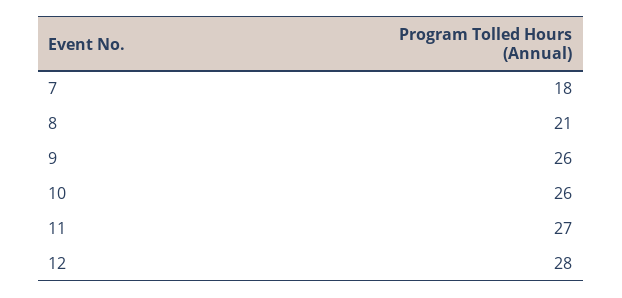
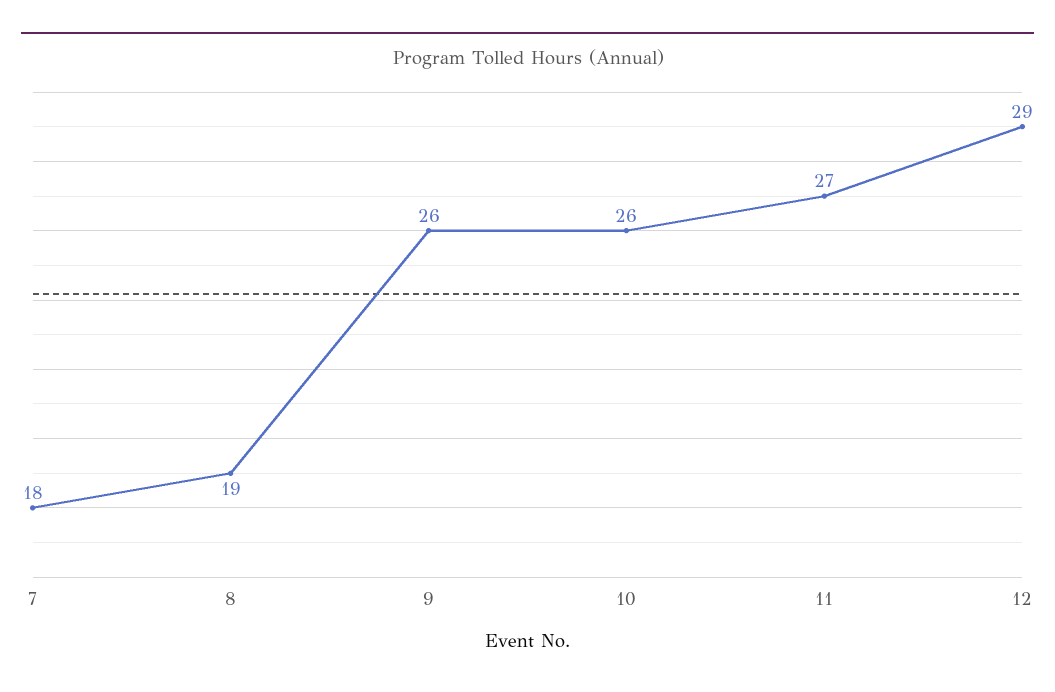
  {
    "7": 18,
-   "8": 21,
+   "8": 19,
    "9": 26,
    "10": 26,
    "11": 27,
-   "12": 28
+   "12": 29
  }

